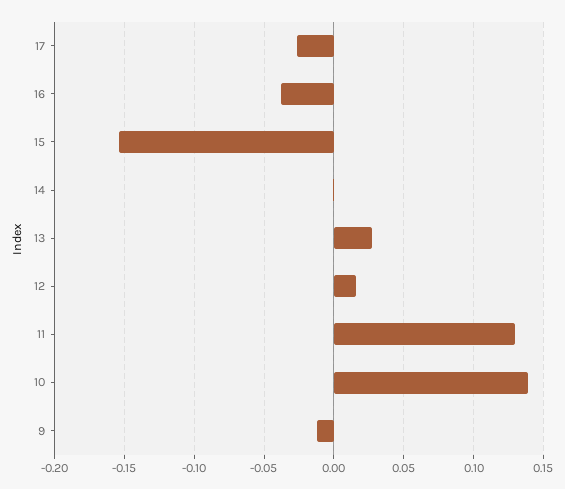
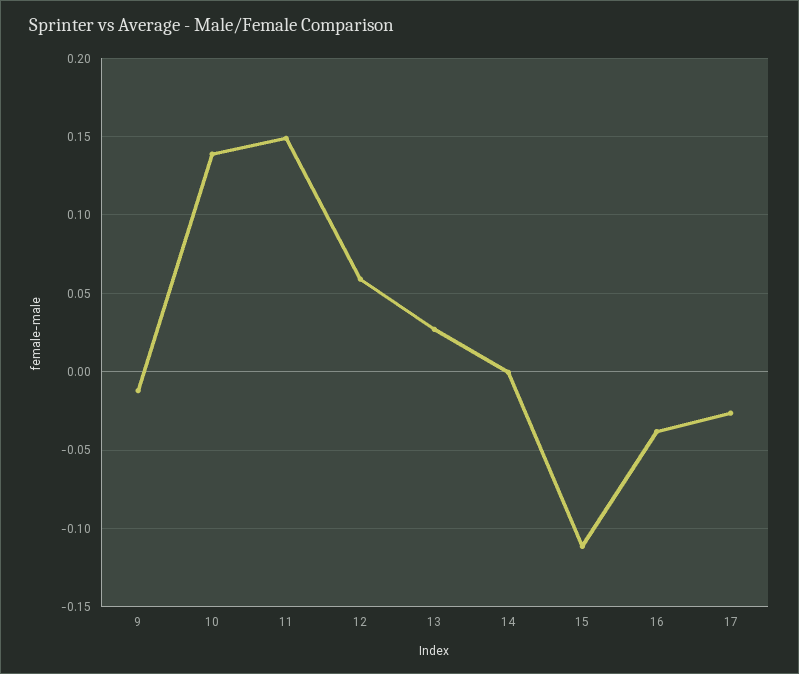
  {
    "17": -0.025,
    "16": -0.04,
-   "15": -0.155,
+   "15": -0.11,
    "14": 0,
    "13": 0.025,
-   "12": 0.015,
+   "12": 0.06,
-   "11": 0.13,
+   "11": 0.15,
    "10": 0.14,
    "9": -0.01
  }

